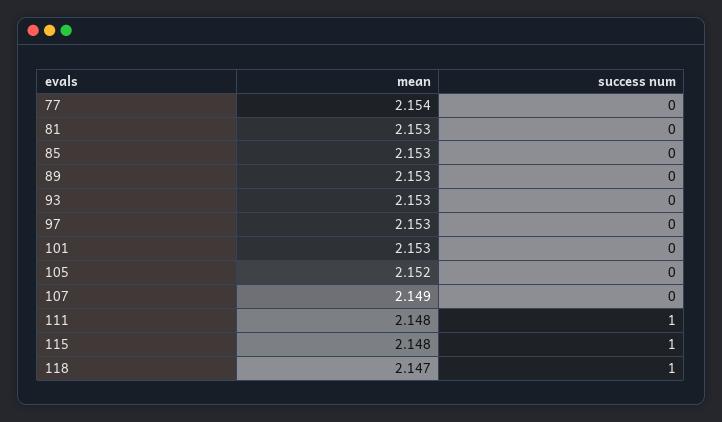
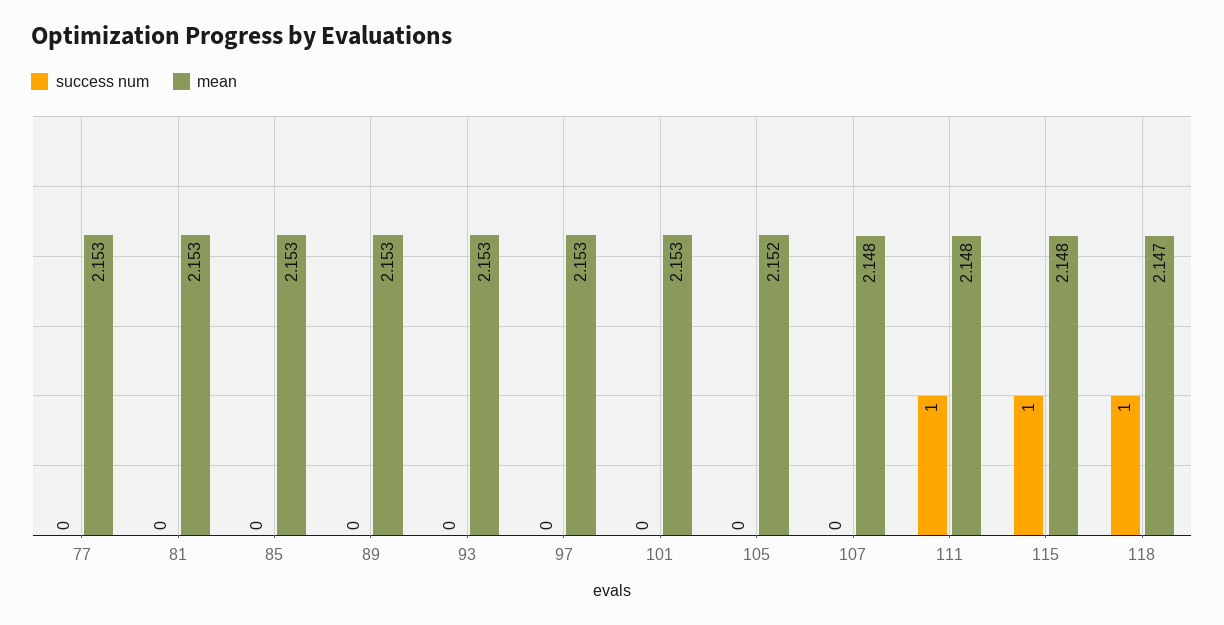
  {
    "mean": {
-     "77": 2.154,
+     "77": 2.153,
      "81": 2.153,
      "85": 2.153,
      "89": 2.153,
      "93": 2.153,
      "97": 2.153,
      "101": 2.153,
      "105": 2.152,
-     "107": 2.149,
+     "107": 2.148,
      "111": 2.148,
      "115": 2.148,
      "118": 2.147
    },
    "success num": {
      "77": 0,
      "81": 0,
      "85": 0,
      "89": 0,
      "93": 0,
      "97": 0,
      "101": 0,
      "105": 0,
      "107": 0,
      "111": 1,
      "115": 1,
      "118": 1
    }
  }

